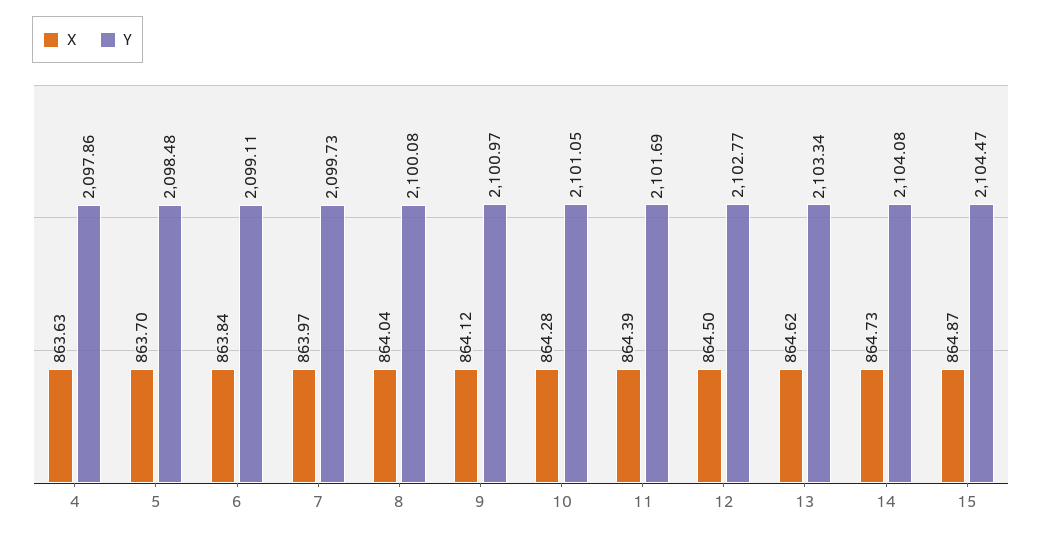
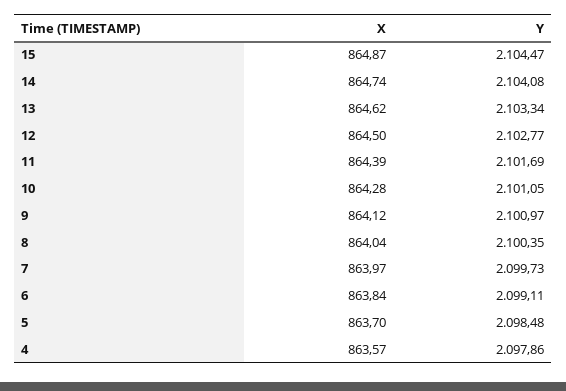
  {
    "X": {
-     "4": 863.63,
+     "4": 863.57,
      "5": 863.7,
      "6": 863.84,
      "7": 863.97,
      "8": 864.04,
      "9": 864.12,
      "10": 864.28,
      "11": 864.39,
      "12": 864.5,
      "13": 864.62,
-     "14": 864.73,
+     "14": 864.74,
      "15": 864.87
    },
    "Y": {
      "4": 2097.86,
      "5": 2098.48,
      "6": 2099.11,
      "7": 2099.73,
-     "8": 2100.08,
+     "8": 2100.35,
      "9": 2100.97,
      "10": 2101.05,
      "11": 2101.69,
      "12": 2102.77,
      "13": 2103.34,
      "14": 2104.08,
      "15": 2104.47
    }
  }

